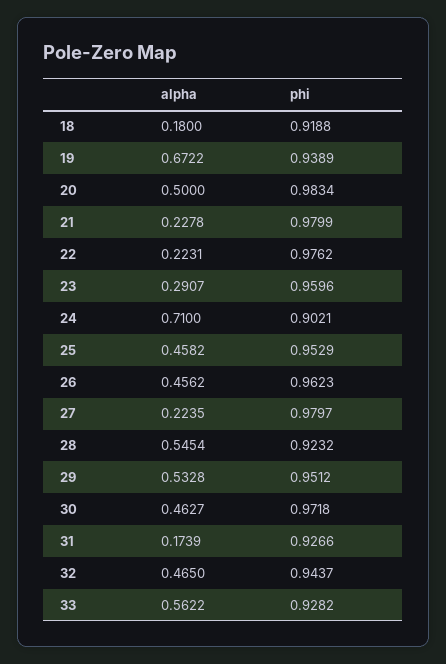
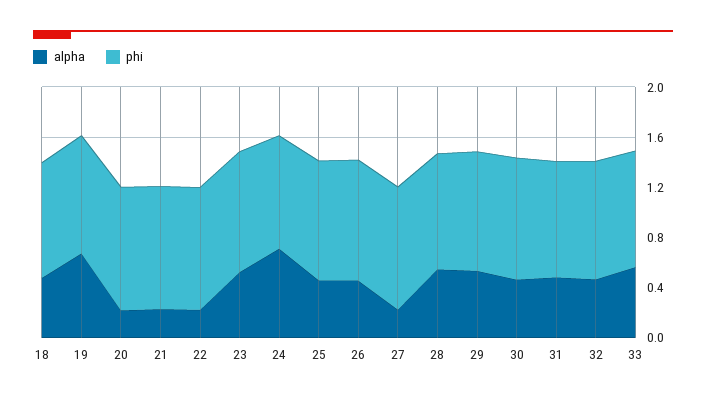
  {
    "alpha": {
-     "18": 0.18,
+     "18": 0.5,
      "19": 0.6722,
-     "20": 0.5,
+     "20": 0.2,
      "21": 0.2278,
      "22": 0.2231,
-     "23": 0.2907,
+     "23": 0.5,
      "24": 0.71,
      "25": 0.4582,
      "26": 0.4562,
      "27": 0.2235,
      "28": 0.5454,
      "29": 0.5328,
      "30": 0.4627,
-     "31": 0.1739,
+     "31": 0.5,
      "32": 0.465,
      "33": 0.5622
    },
    "phi": {
      "18": 0.9188,
      "19": 0.9389,
      "20": 0.9834,
      "21": 0.9799,
      "22": 0.9762,
      "23": 0.9596,
      "24": 0.9021,
      "25": 0.9529,
      "26": 0.9623,
      "27": 0.9797,
      "28": 0.9232,
      "29": 0.9512,
      "30": 0.9718,
      "31": 0.9266,
      "32": 0.9437,
      "33": 0.9282
    }
  }

